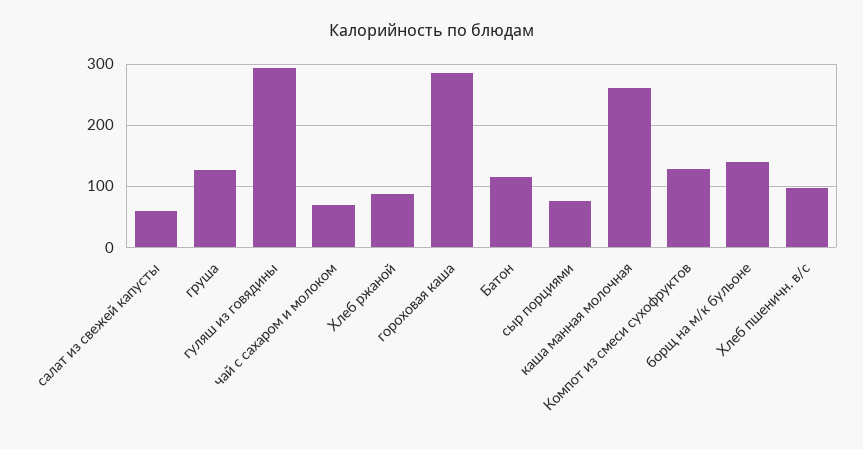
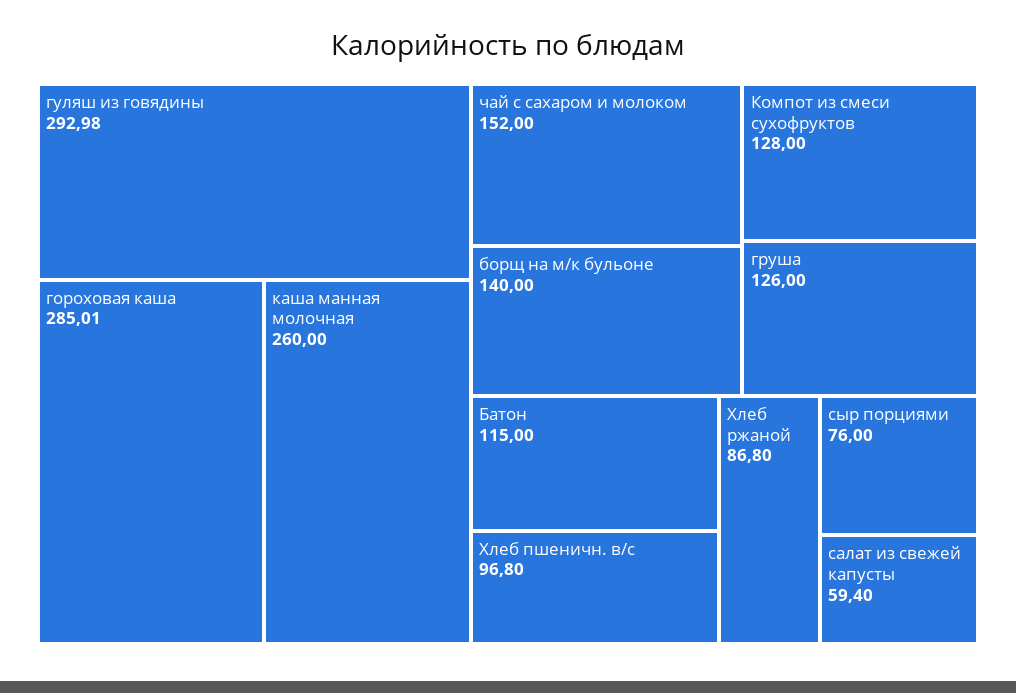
  {
    "салат из свежей капусты": 59.4,
    "груша": 126,
    "гуляш из говядины": 292.98,
-   "чай с сахаром и молоком": 70,
+   "чай с сахаром и молоком": 152,
    "Хлеб ржаной": 86.8,
    "гороховая каша": 285.01,
    "Батон": 115,
    "сыр порциями": 76,
    "каша манная молочная": 260,
    "Компот из смеси сухофруктов": 128,
    "борщ на м/к бульоне": 140,
    "Хлеб пшеничн. в/с": 96.8
  }

